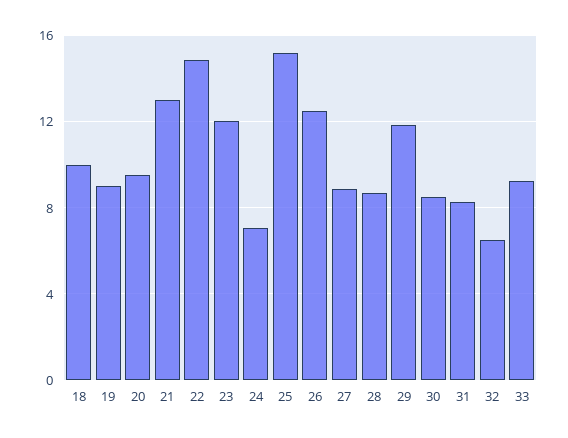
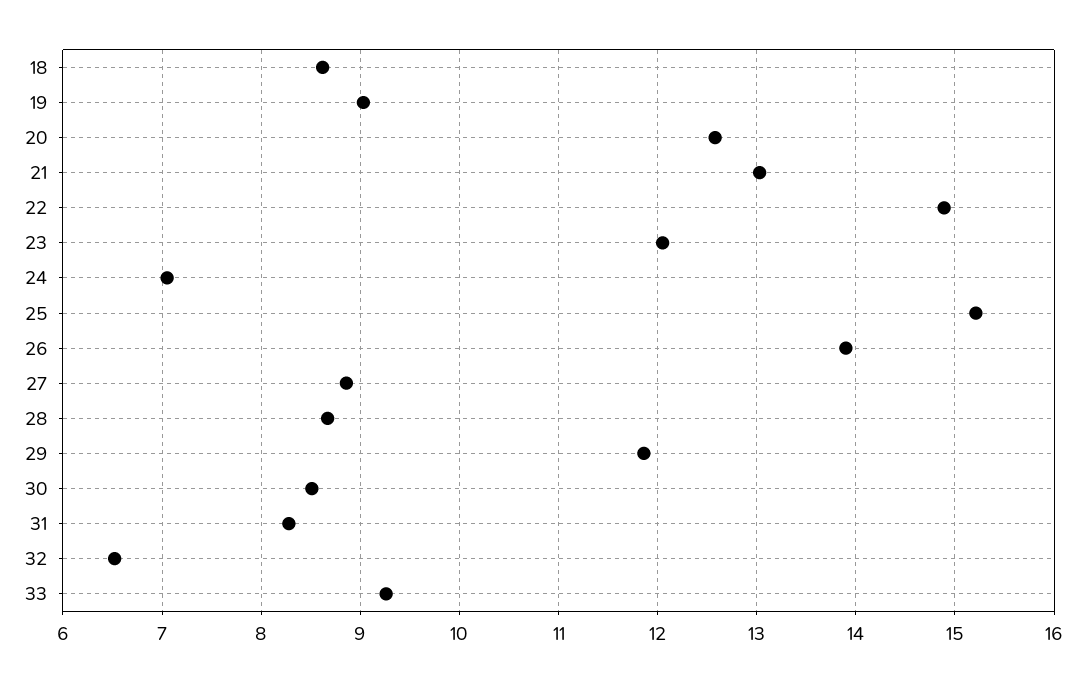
  {
-   "18": 10,
+   "18": 8.6,
    "19": 9,
-   "20": 9.5,
+   "20": 12.6,
    "21": 13,
    "22": 14.9,
    "23": 12.1,
    "24": 7.1,
    "25": 15.2,
-   "26": 12.5,
+   "26": 13.9,
    "27": 8.9,
    "28": 8.7,
    "29": 11.9,
    "30": 8.5,
    "31": 8.3,
    "32": 6.5,
    "33": 9.3
  }

